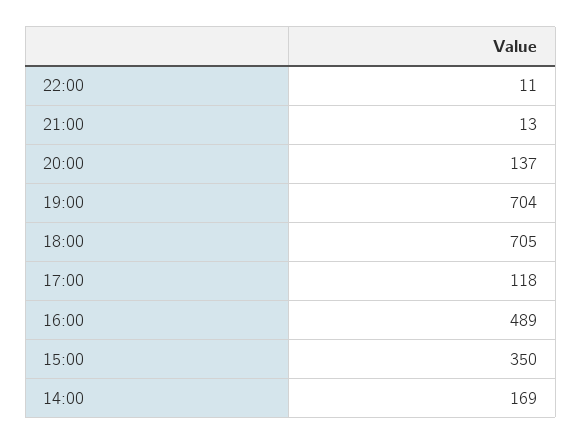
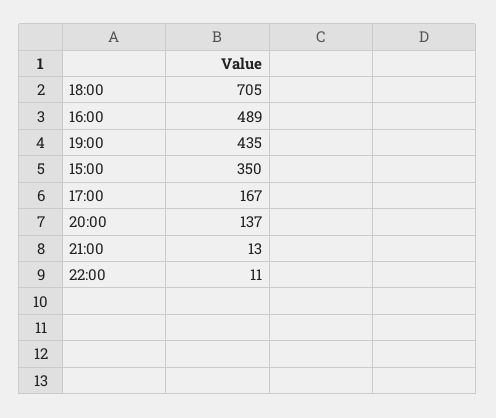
  {
    "22:00": 11,
    "21:00": 13,
    "20:00": 137,
-   "19:00": 704,
+   "19:00": 435,
    "18:00": 705,
-   "17:00": 118,
+   "17:00": 167,
    "16:00": 489,
-   "15:00": 350,
+   "15:00": 350
-   "14:00": 169
  }

